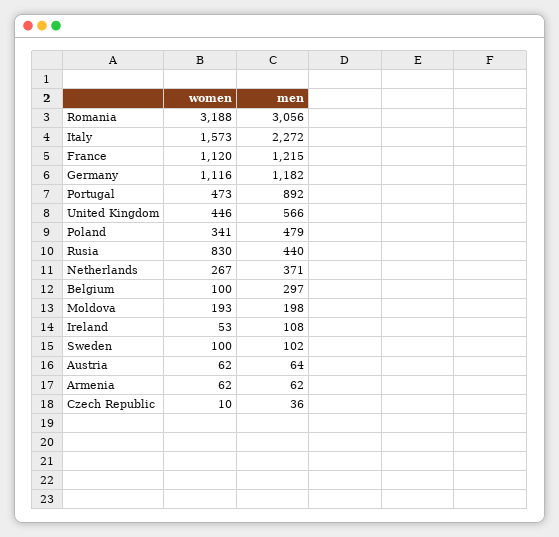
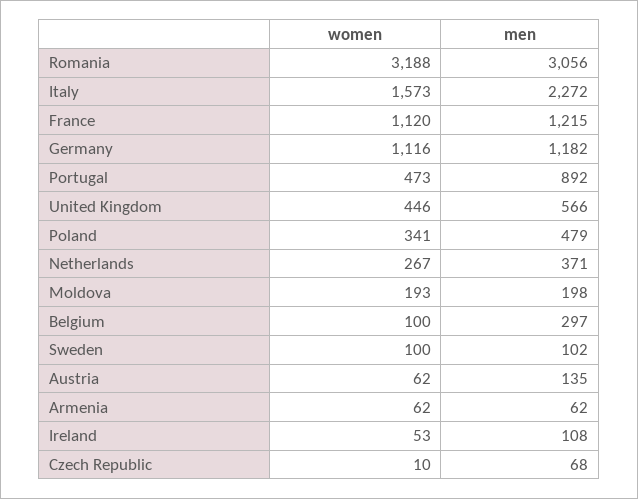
  {
    "women": {
      "Romania": 3188,
      "Italy": 1573,
      "France": 1120,
      "Germany": 1116,
      "Portugal": 473,
      "United Kingdom": 446,
      "Poland": 341,
-     "Rusia": 830,
      "Netherlands": 267,
      "Belgium": 100,
      "Moldova": 193,
      "Ireland": 53,
      "Sweden": 100,
      "Austria": 62,
      "Armenia": 62,
      "Czech Republic": 10
    },
    "men": {
      "Romania": 3056,
      "Italy": 2272,
      "France": 1215,
      "Germany": 1182,
      "Portugal": 892,
      "United Kingdom": 566,
      "Poland": 479,
-     "Rusia": 440,
      "Netherlands": 371,
      "Belgium": 297,
      "Moldova": 198,
      "Ireland": 108,
      "Sweden": 102,
-     "Austria": 64,
+     "Austria": 135,
      "Armenia": 62,
-     "Czech Republic": 36
+     "Czech Republic": 68
    }
  }

